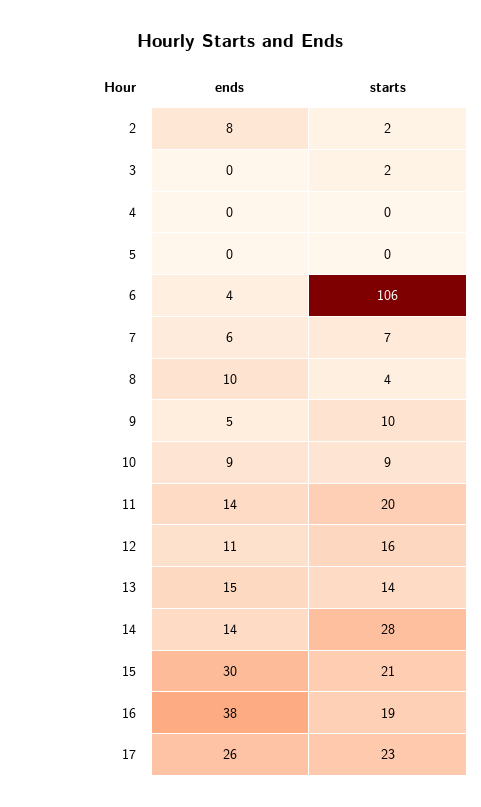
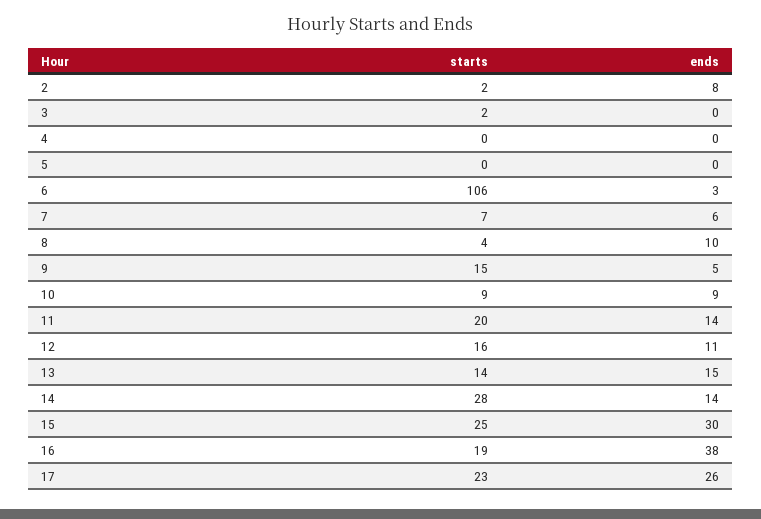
  {
    "ends": {
      "2": 8,
      "3": 0,
      "4": 0,
      "5": 0,
-     "6": 4,
+     "6": 3,
      "7": 6,
      "8": 10,
      "9": 5,
      "10": 9,
      "11": 14,
      "12": 11,
      "13": 15,
      "14": 14,
      "15": 30,
      "16": 38,
      "17": 26
    },
    "starts": {
      "2": 2,
      "3": 2,
      "4": 0,
      "5": 0,
      "6": 106,
      "7": 7,
      "8": 4,
-     "9": 10,
+     "9": 15,
      "10": 9,
      "11": 20,
      "12": 16,
      "13": 14,
      "14": 28,
-     "15": 21,
+     "15": 25,
      "16": 19,
      "17": 23
    }
  }

